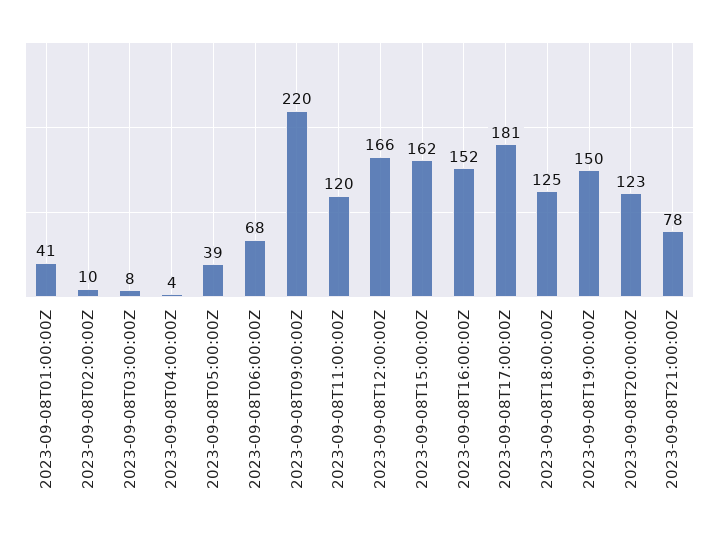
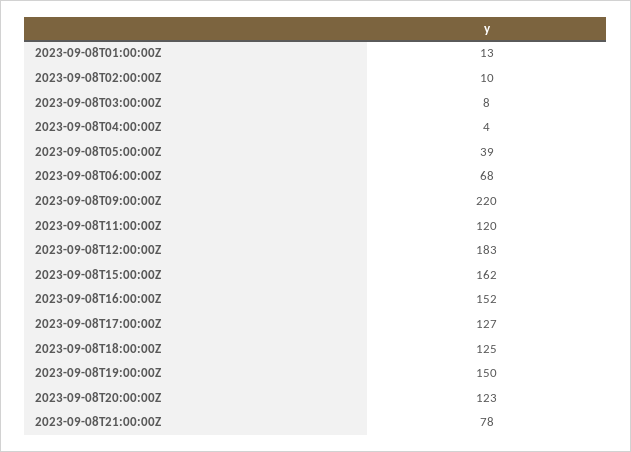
  {
-   "2023-09-08T01:00:00Z": 41,
+   "2023-09-08T01:00:00Z": 13,
    "2023-09-08T02:00:00Z": 10,
    "2023-09-08T03:00:00Z": 8,
    "2023-09-08T04:00:00Z": 4,
    "2023-09-08T05:00:00Z": 39,
    "2023-09-08T06:00:00Z": 68,
    "2023-09-08T09:00:00Z": 220,
    "2023-09-08T11:00:00Z": 120,
-   "2023-09-08T12:00:00Z": 166,
+   "2023-09-08T12:00:00Z": 183,
    "2023-09-08T15:00:00Z": 162,
    "2023-09-08T16:00:00Z": 152,
-   "2023-09-08T17:00:00Z": 181,
+   "2023-09-08T17:00:00Z": 127,
    "2023-09-08T18:00:00Z": 125,
    "2023-09-08T19:00:00Z": 150,
    "2023-09-08T20:00:00Z": 123,
    "2023-09-08T21:00:00Z": 78
  }

